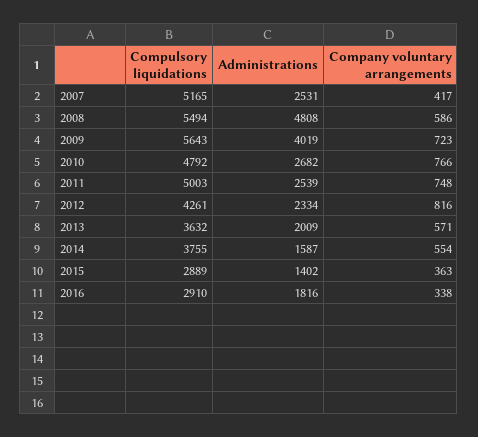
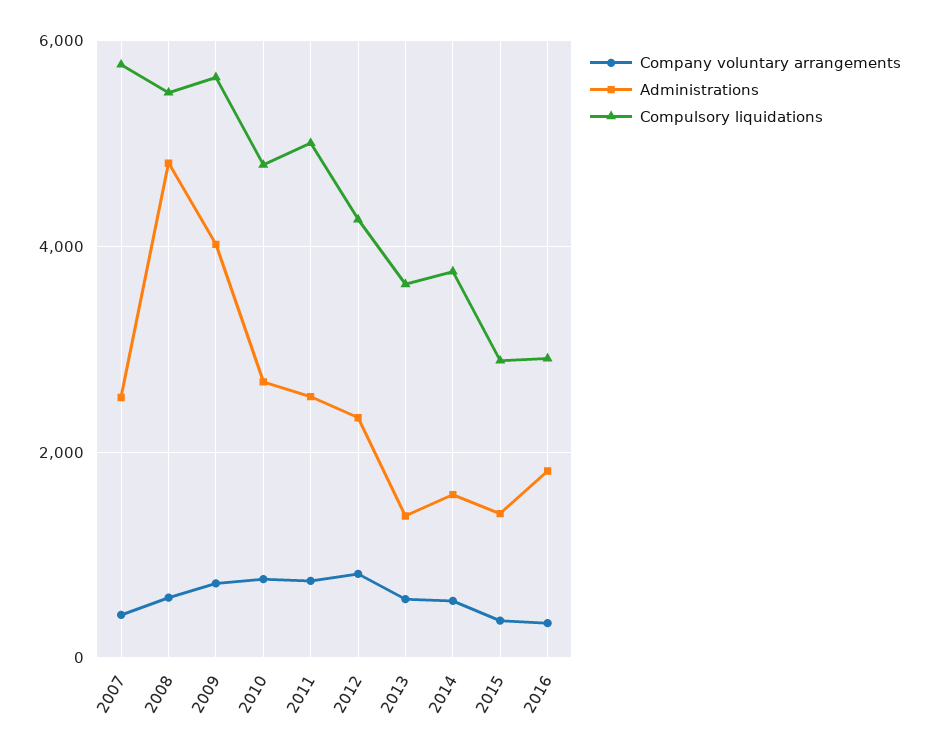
  {
    "Compulsory liquidations": {
-     "2007": 5165,
+     "2007": 5800,
      "2008": 5494,
      "2009": 5643,
      "2010": 4792,
      "2011": 5003,
      "2012": 4261,
      "2013": 3632,
      "2014": 3755,
      "2015": 2889,
      "2016": 2910
    },
    "Administrations": {
      "2007": 2531,
      "2008": 4808,
      "2009": 4019,
      "2010": 2682,
      "2011": 2539,
      "2012": 2334,
-     "2013": 2009,
+     "2013": 1400,
      "2014": 1587,
      "2015": 1402,
      "2016": 1816
    },
    "Company voluntary arrangements": {
      "2007": 417,
      "2008": 586,
      "2009": 723,
      "2010": 766,
      "2011": 748,
      "2012": 816,
      "2013": 571,
      "2014": 554,
      "2015": 363,
      "2016": 338
    }
  }

